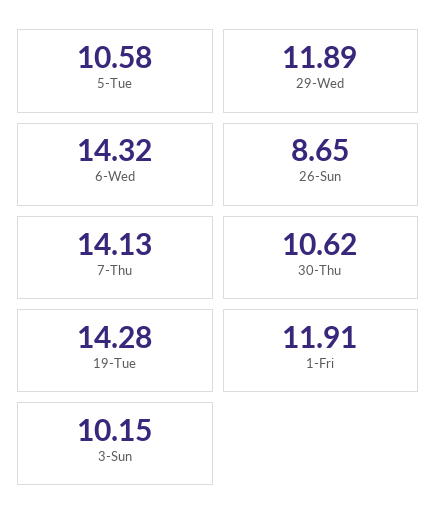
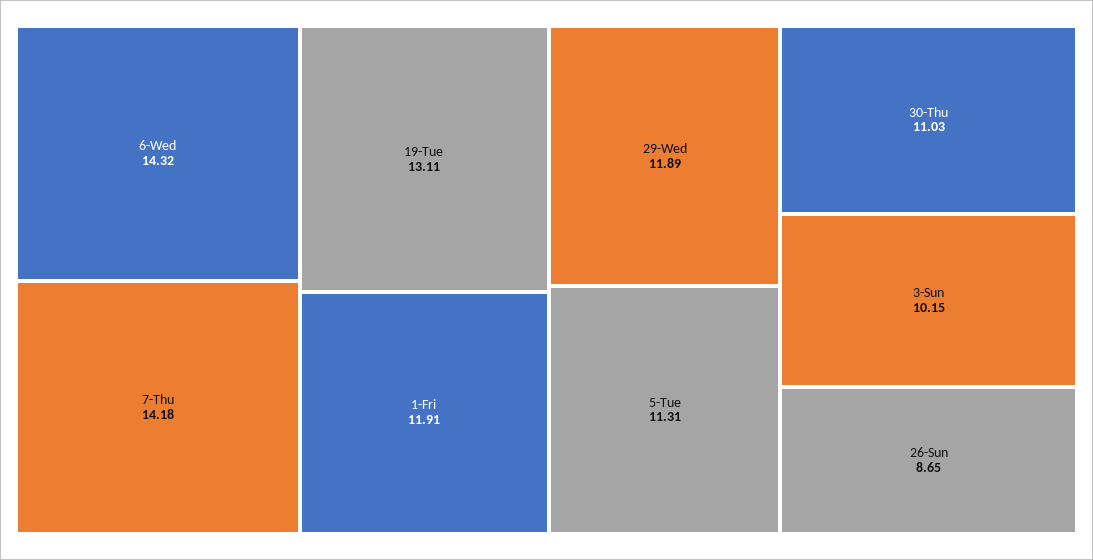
  {
-   "5-Tue": 10.58,
+   "5-Tue": 11.31,
    "29-Wed": 11.89,
    "6-Wed": 14.32,
    "26-Sun": 8.65,
-   "7-Thu": 14.13,
+   "7-Thu": 14.18,
-   "30-Thu": 10.62,
+   "30-Thu": 11.03,
-   "19-Tue": 14.28,
+   "19-Tue": 13.11,
    "1-Fri": 11.91,
    "3-Sun": 10.15
  }

